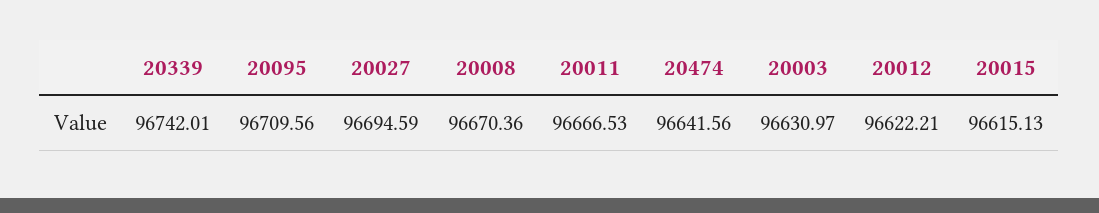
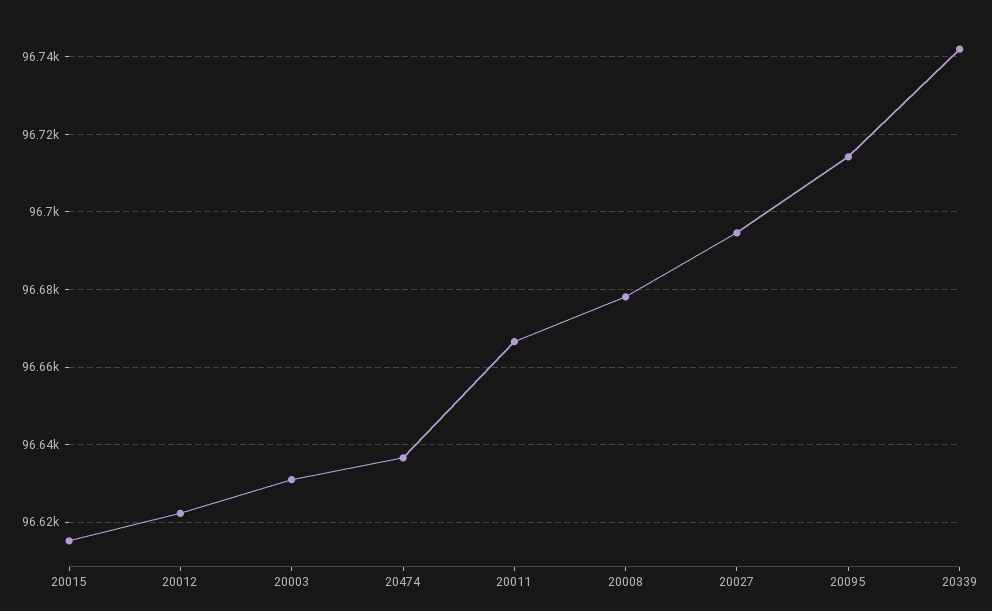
  {
    "20339": 96742.01,
-   "20095": 96709.56,
+   "20095": 96714,
    "20027": 96694.59,
-   "20008": 96670.36,
+   "20008": 96678,
    "20011": 96666.53,
-   "20474": 96641.56,
+   "20474": 96636,
    "20003": 96630.97,
    "20012": 96622.21,
    "20015": 96615.13
  }

